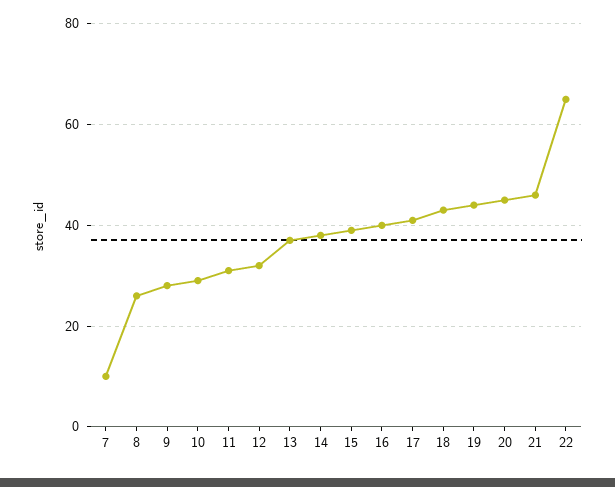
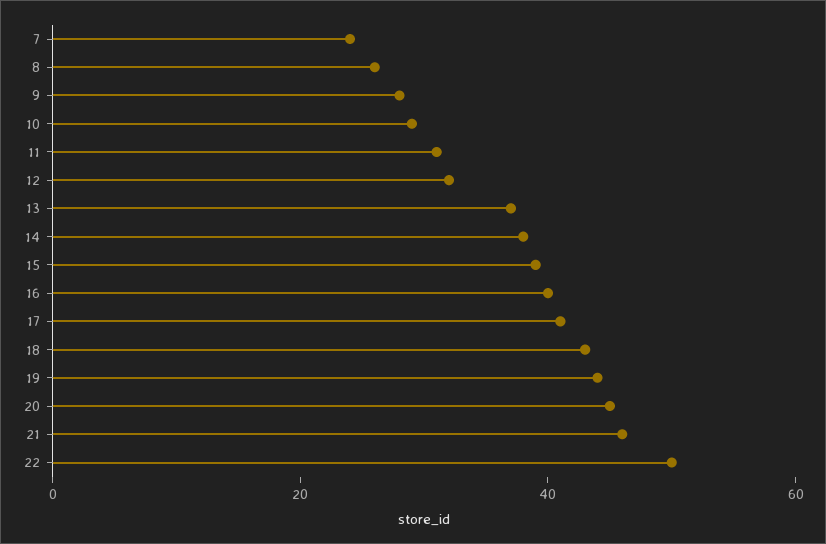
  {
-   "7": 10,
+   "7": 25,
    "8": 25,
    "9": 30,
    "10": 30,
    "11": 30,
    "12": 30,
    "13": 35,
    "14": 40,
    "15": 40,
    "16": 40,
    "17": 40,
    "18": 45,
    "19": 45,
    "20": 45,
    "21": 45,
-   "22": 65
+   "22": 50
  }

